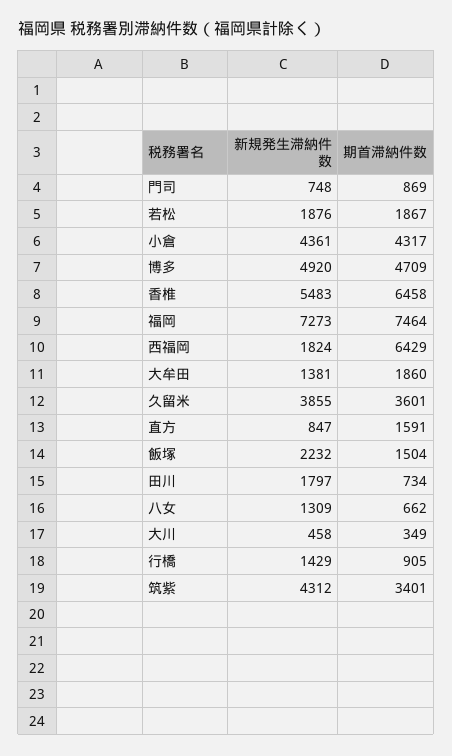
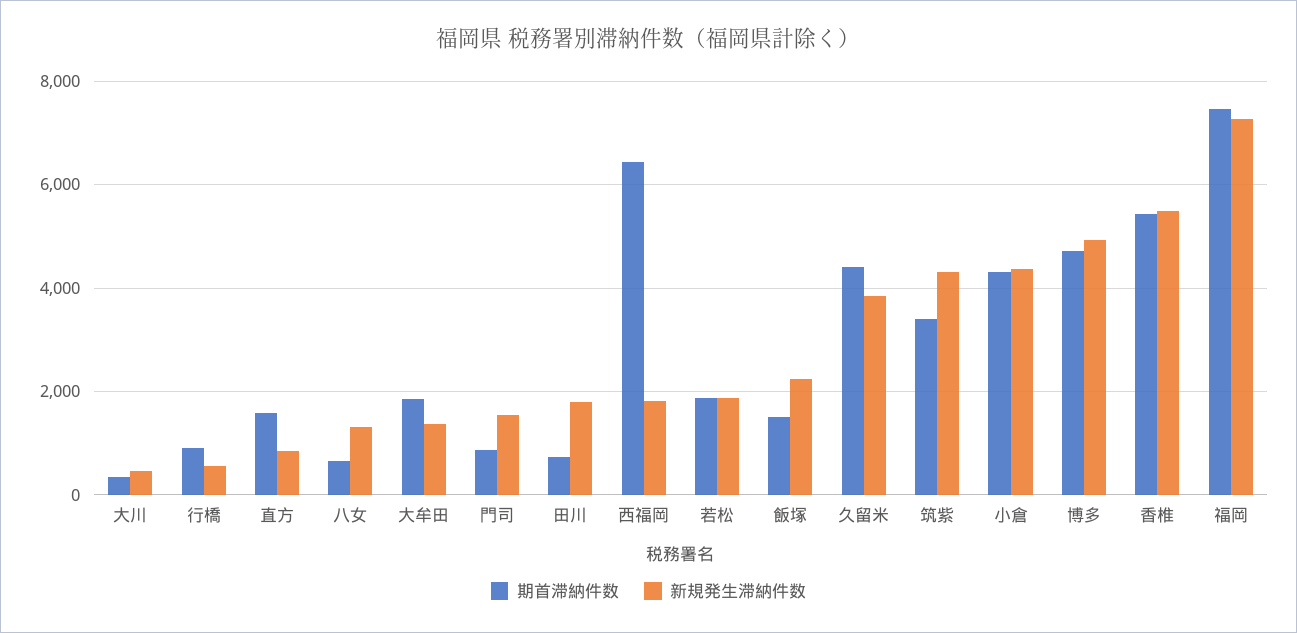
  {
    "新規発生滞納件数": {
-     "門司": 748,
+     "門司": 1600,
      "若松": 1876,
      "小倉": 4361,
      "博多": 4920,
      "香椎": 5483,
      "福岡": 7273,
      "西福岡": 1824,
      "大牟田": 1381,
      "久留米": 3855,
      "直方": 847,
      "飯塚": 2232,
      "田川": 1797,
      "八女": 1309,
      "大川": 458,
-     "行橋": 1429,
+     "行橋": 600,
      "筑紫": 4312
    },
    "期首滞納件数": {
      "門司": 869,
      "若松": 1867,
      "小倉": 4317,
      "博多": 4709,
-     "香椎": 6458,
+     "香椎": 5400,
      "福岡": 7464,
      "西福岡": 6429,
      "大牟田": 1860,
-     "久留米": 3601,
+     "久留米": 4400,
      "直方": 1591,
      "飯塚": 1504,
      "田川": 734,
      "八女": 662,
      "大川": 349,
      "行橋": 905,
      "筑紫": 3401
    }
  }

